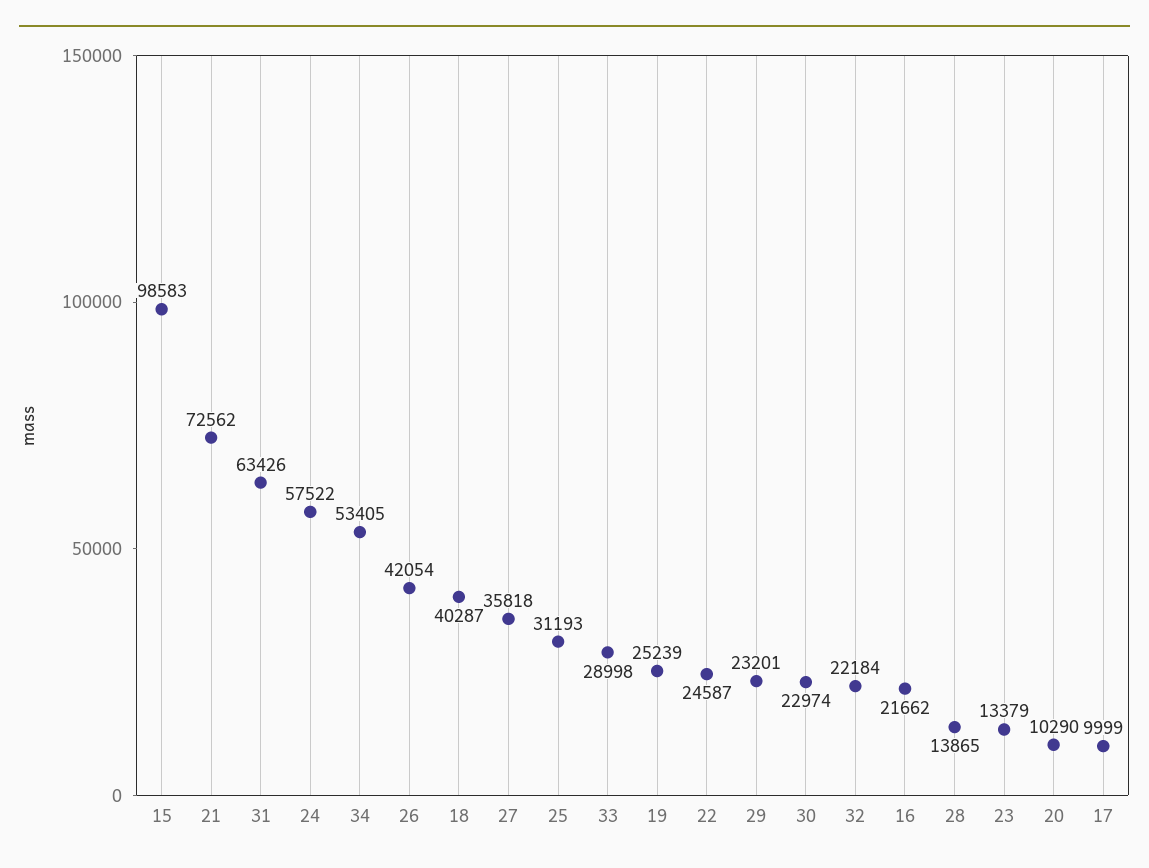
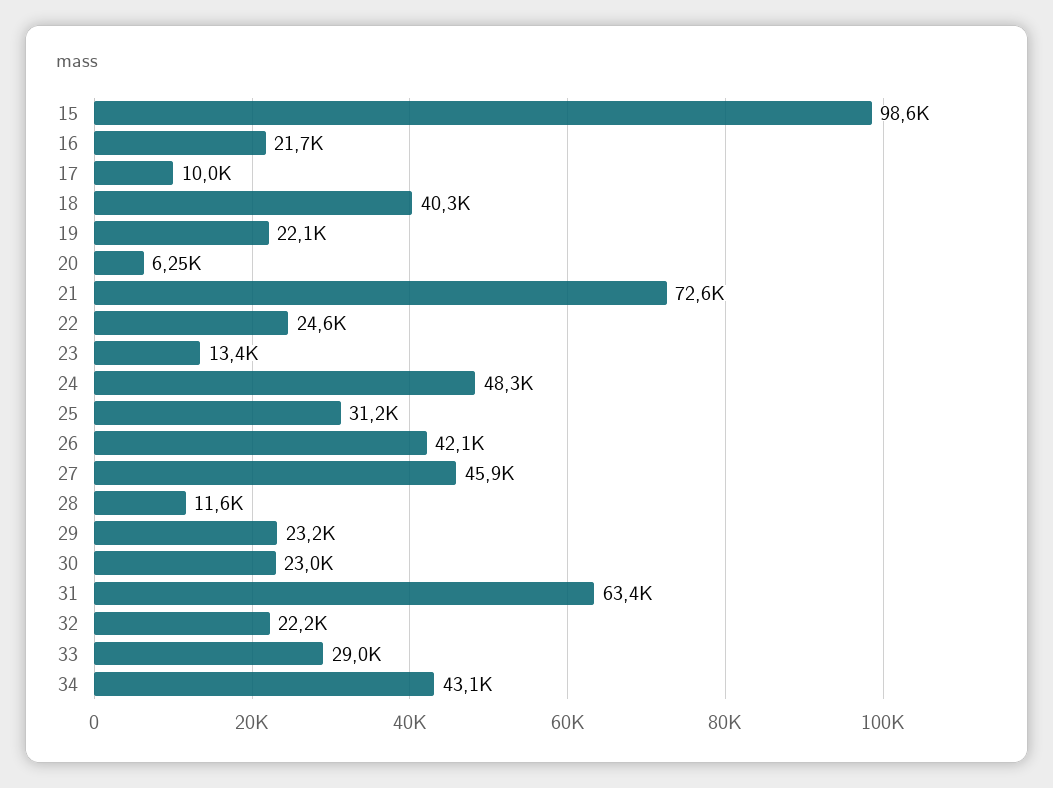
  {
    "15": 98583,
    "21": 72562,
    "31": 63426,
-   "24": 57522,
+   "24": 48300,
-   "34": 53405,
+   "34": 43100,
    "26": 42054,
    "18": 40287,
-   "27": 35818,
+   "27": 45900,
    "25": 31193,
    "33": 28998,
-   "19": 25239,
+   "19": 22100,
    "22": 24587,
    "29": 23201,
    "30": 22974,
    "32": 22184,
    "16": 21662,
-   "28": 13865,
+   "28": 11600,
    "23": 13379,
-   "20": 10290,
+   "20": 6250,
    "17": 9999
  }

